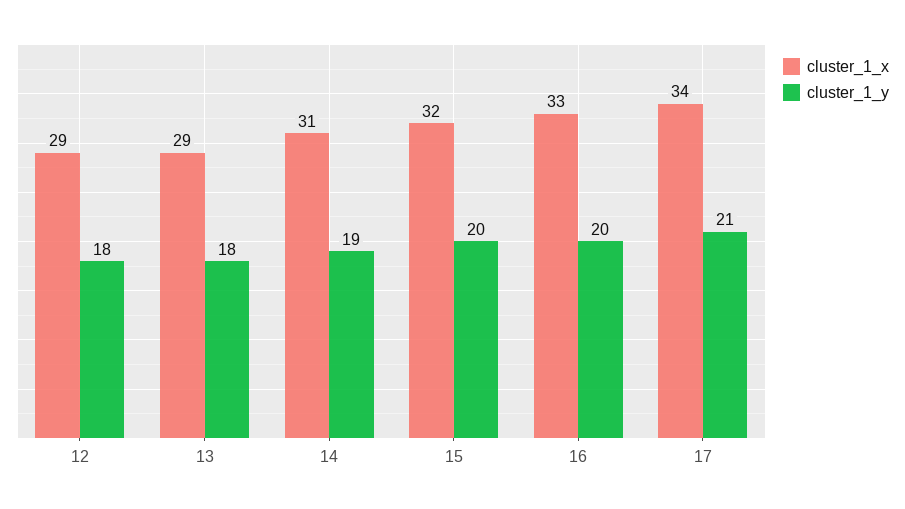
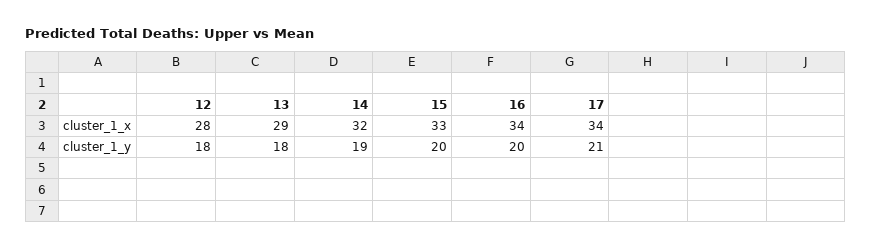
  {
    "cluster_1_x": {
-     "12": 29,
+     "12": 28,
      "13": 29,
-     "14": 31,
+     "14": 32,
-     "15": 32,
+     "15": 33,
-     "16": 33,
+     "16": 34,
      "17": 34
    },
    "cluster_1_y": {
      "12": 18,
      "13": 18,
      "14": 19,
      "15": 20,
      "16": 20,
      "17": 21
    }
  }

